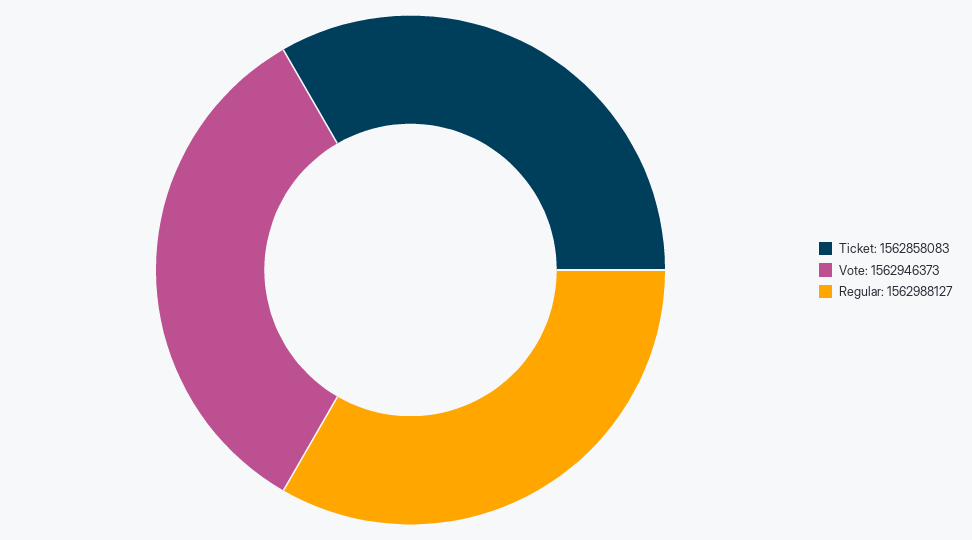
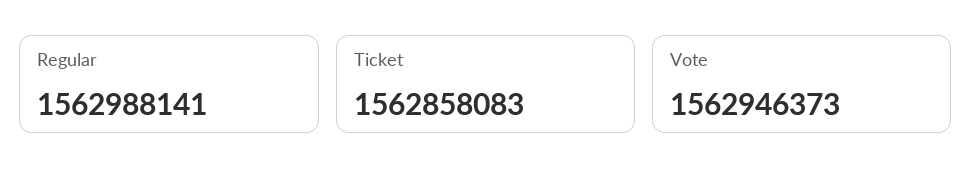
  {
    "Ticket": 1562858083,
    "Vote": 1562946373,
-   "Regular": 1562988127
+   "Regular": 1562988141
  }

